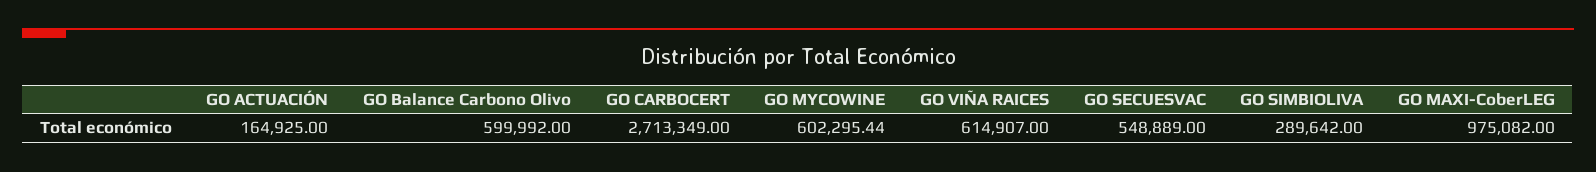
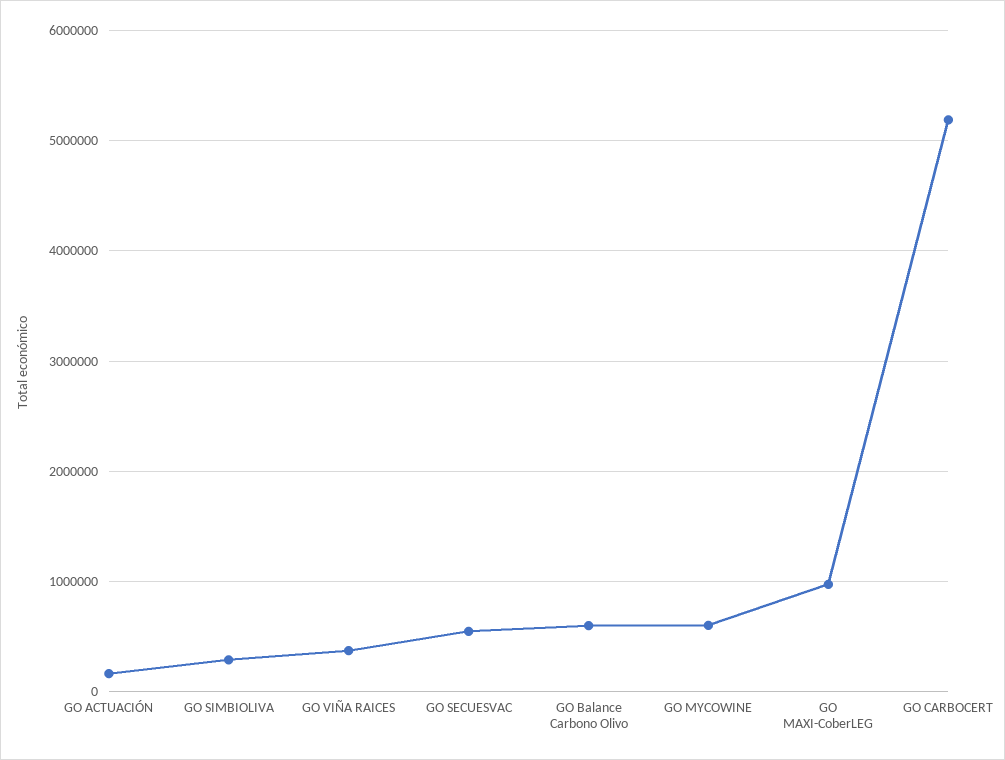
  {
    "GO ACTUACIÓN": 164925,
    "GO Balance Carbono Olivo": 599992,
-   "GO CARBOCERT": 2713349,
+   "GO CARBOCERT": 5200000,
    "GO MYCOWINE": 602295.44,
-   "GO VIÑA RAICES": 614907,
+   "GO VIÑA RAICES": 400000,
    "GO SECUESVAC": 548889,
    "GO SIMBIOLIVA": 289642,
    "GO MAXI-CoberLEG": 975082
  }

